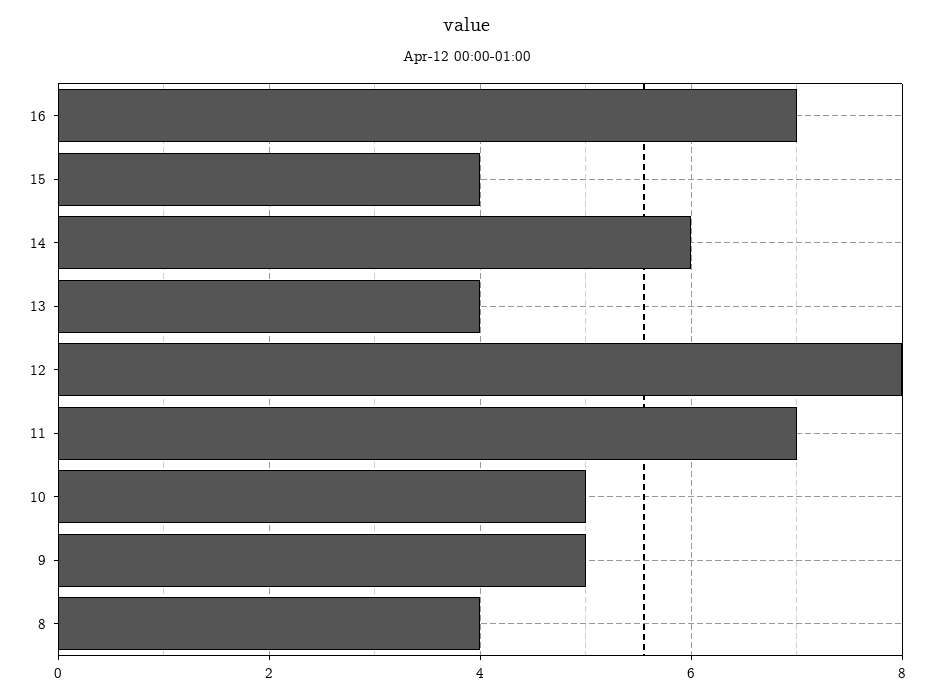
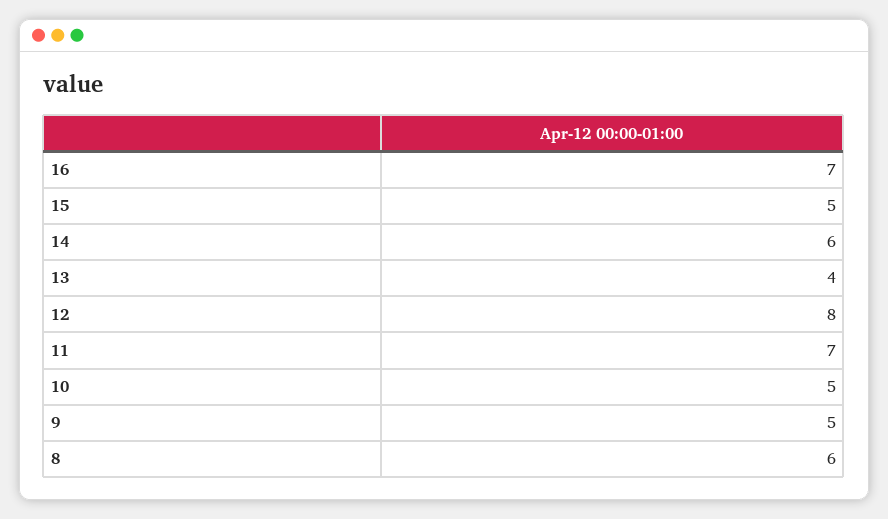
  {
    "16": 7,
-   "15": 4,
+   "15": 5,
    "14": 6,
    "13": 4,
    "12": 8,
    "11": 7,
    "10": 5,
    "9": 5,
-   "8": 4
+   "8": 6
  }

